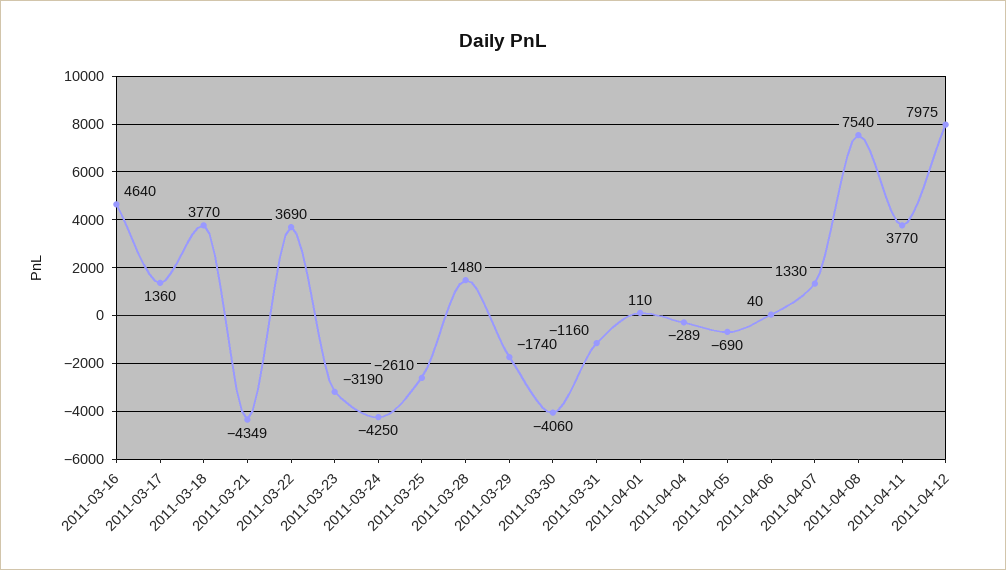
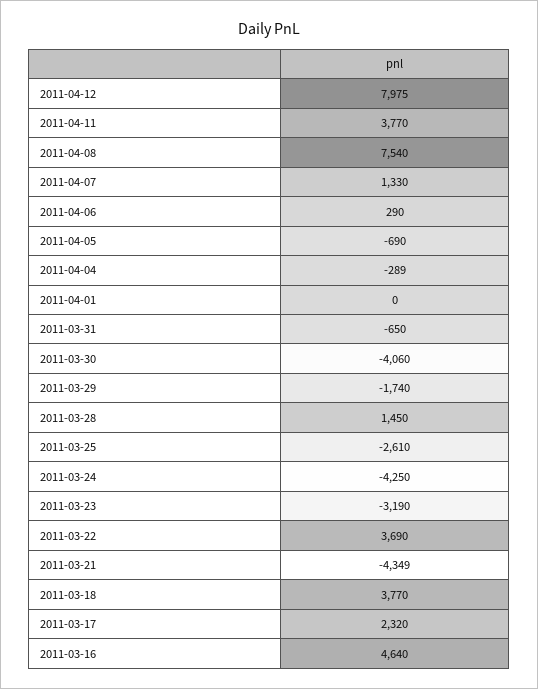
  {
    "2011-03-16": 4640,
-   "2011-03-17": 1360,
+   "2011-03-17": 2320,
    "2011-03-18": 3770,
    "2011-03-21": -4349,
    "2011-03-22": 3690,
    "2011-03-23": -3190,
    "2011-03-24": -4250,
    "2011-03-25": -2610,
-   "2011-03-28": 1480,
+   "2011-03-28": 1450,
    "2011-03-29": -1740,
    "2011-03-30": -4060,
-   "2011-03-31": -1160,
+   "2011-03-31": -650,
-   "2011-04-01": 110,
+   "2011-04-01": 0,
    "2011-04-04": -289,
    "2011-04-05": -690,
-   "2011-04-06": 40,
+   "2011-04-06": 290,
    "2011-04-07": 1330,
    "2011-04-08": 7540,
    "2011-04-11": 3770,
    "2011-04-12": 7975
  }

